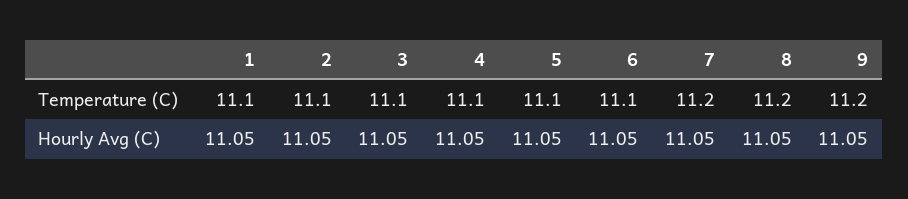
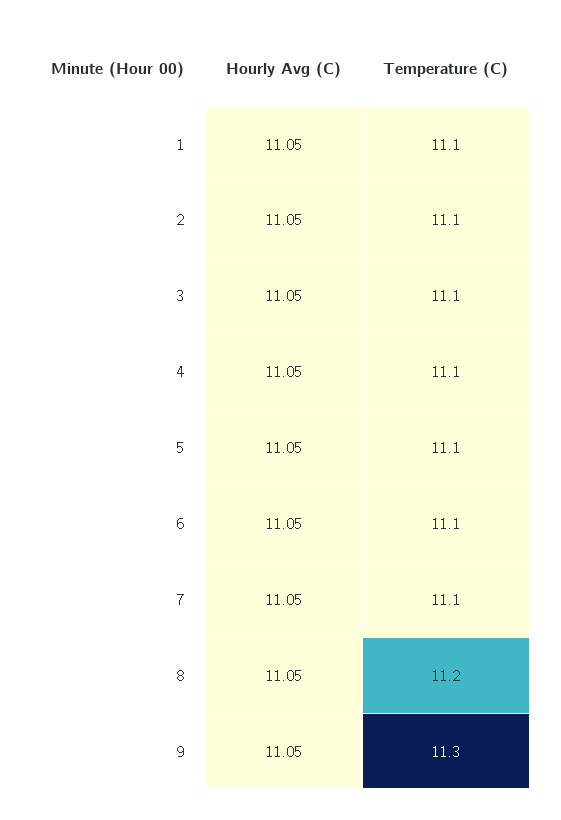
  {
    "1": {
      "Temperature (C)": 11.1,
      "Hourly Avg (C)": 11.05
    },
    "2": {
      "Temperature (C)": 11.1,
      "Hourly Avg (C)": 11.05
    },
    "3": {
      "Temperature (C)": 11.1,
      "Hourly Avg (C)": 11.05
    },
    "4": {
      "Temperature (C)": 11.1,
      "Hourly Avg (C)": 11.05
    },
    "5": {
      "Temperature (C)": 11.1,
      "Hourly Avg (C)": 11.05
    },
    "6": {
      "Temperature (C)": 11.1,
      "Hourly Avg (C)": 11.05
    },
    "7": {
-     "Temperature (C)": 11.2,
+     "Temperature (C)": 11.1,
      "Hourly Avg (C)": 11.05
    },
    "8": {
      "Temperature (C)": 11.2,
      "Hourly Avg (C)": 11.05
    },
    "9": {
-     "Temperature (C)": 11.2,
+     "Temperature (C)": 11.3,
      "Hourly Avg (C)": 11.05
    }
  }

